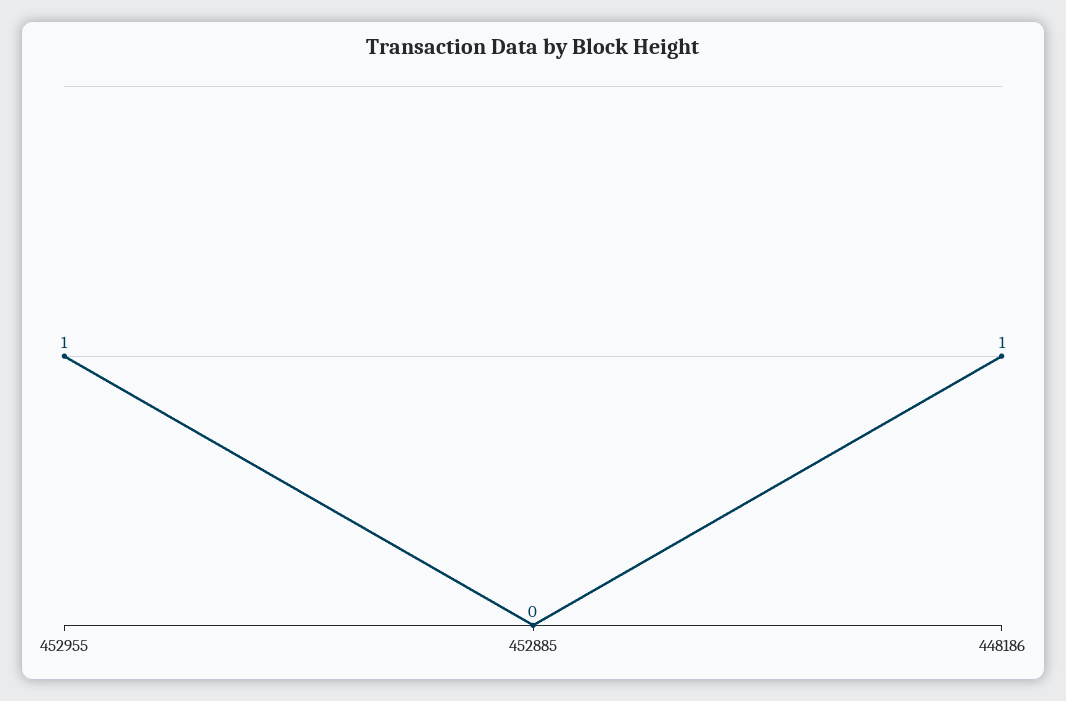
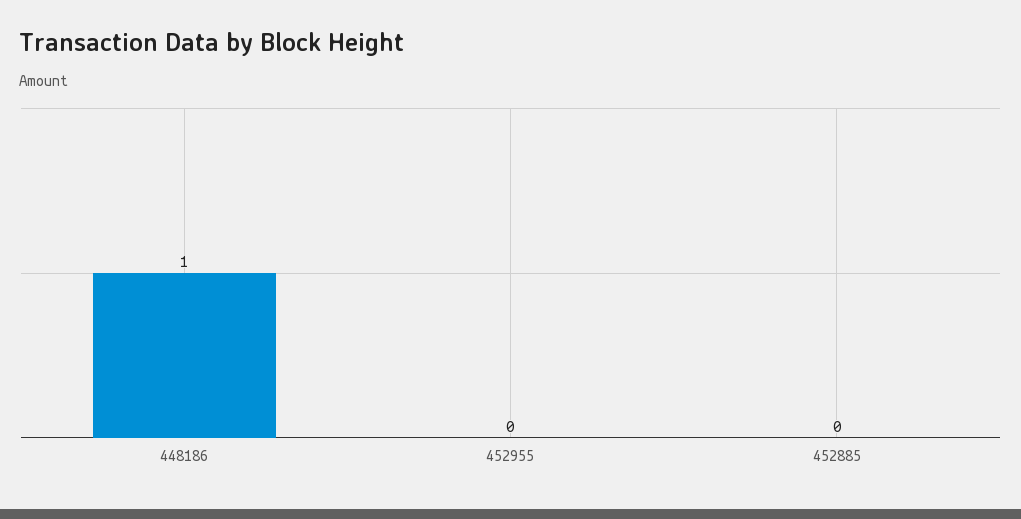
  {
-   "452955": 1,
+   "452955": 0,
    "452885": 0,
    "448186": 1
  }

